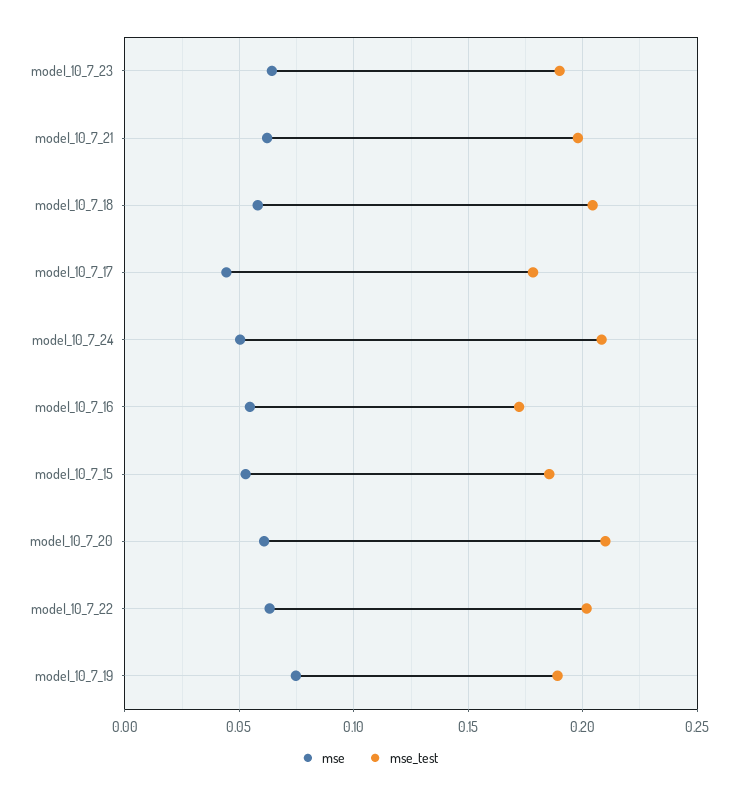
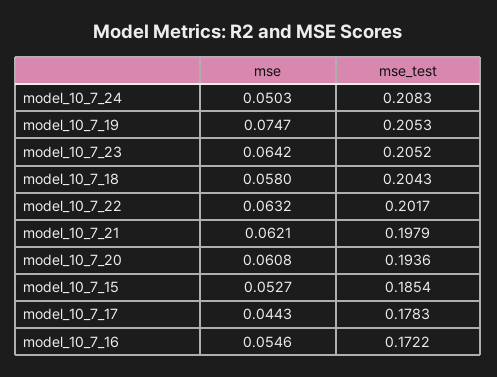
  {
    "mse": {
      "model_10_7_23": 0.0642,
      "model_10_7_21": 0.0621,
      "model_10_7_18": 0.058,
      "model_10_7_17": 0.0443,
      "model_10_7_24": 0.0503,
      "model_10_7_16": 0.0546,
      "model_10_7_15": 0.0527,
      "model_10_7_20": 0.0608,
      "model_10_7_22": 0.0632,
      "model_10_7_19": 0.0747
    },
    "mse_test": {
-     "model_10_7_23": 0.19,
+     "model_10_7_23": 0.2052,
      "model_10_7_21": 0.1979,
      "model_10_7_18": 0.2043,
      "model_10_7_17": 0.1783,
      "model_10_7_24": 0.2083,
      "model_10_7_16": 0.1722,
      "model_10_7_15": 0.1854,
-     "model_10_7_20": 0.21,
+     "model_10_7_20": 0.1936,
      "model_10_7_22": 0.2017,
-     "model_10_7_19": 0.19
+     "model_10_7_19": 0.2053
    }
  }

